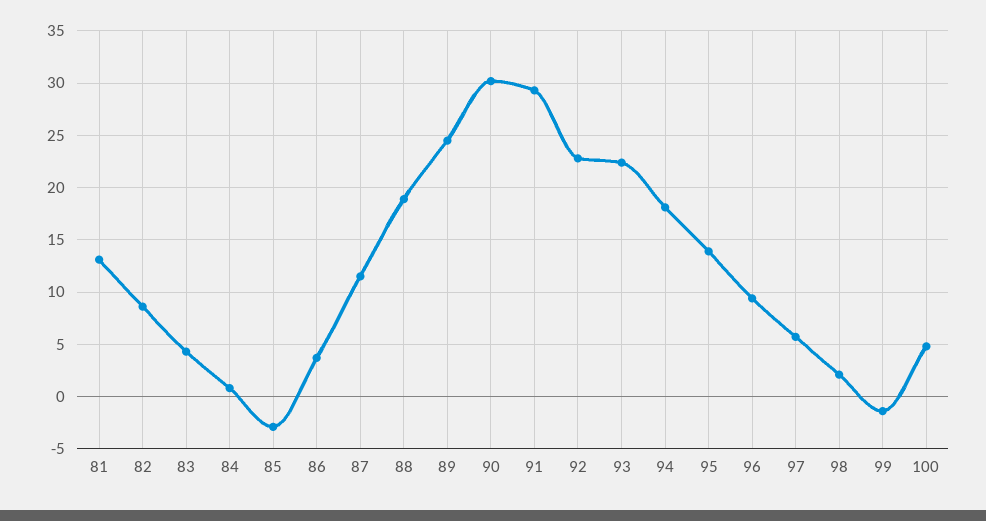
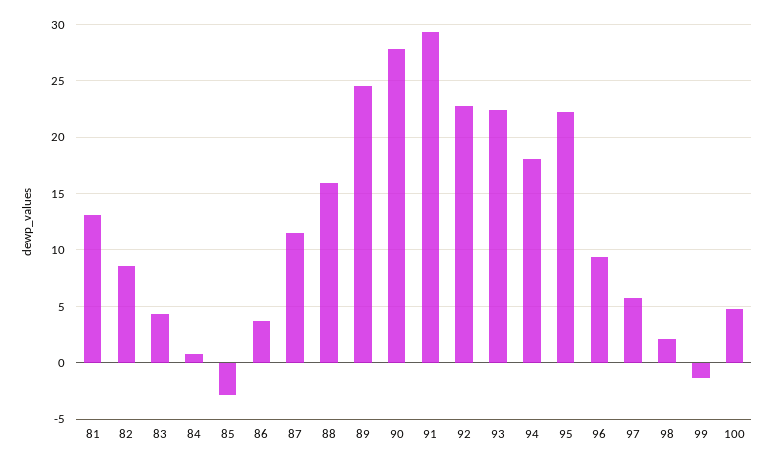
  {
    "81": 13,
    "82": 9,
    "83": 4,
    "84": 1,
    "85": -3,
    "86": 4,
    "87": 12,
-   "88": 19,
+   "88": 16,
    "89": 25,
-   "90": 30,
+   "90": 28,
    "91": 29,
    "92": 23,
    "93": 22,
    "94": 18,
-   "95": 14,
+   "95": 22,
    "96": 9,
    "97": 6,
    "98": 2,
    "99": -1,
    "100": 5
  }

